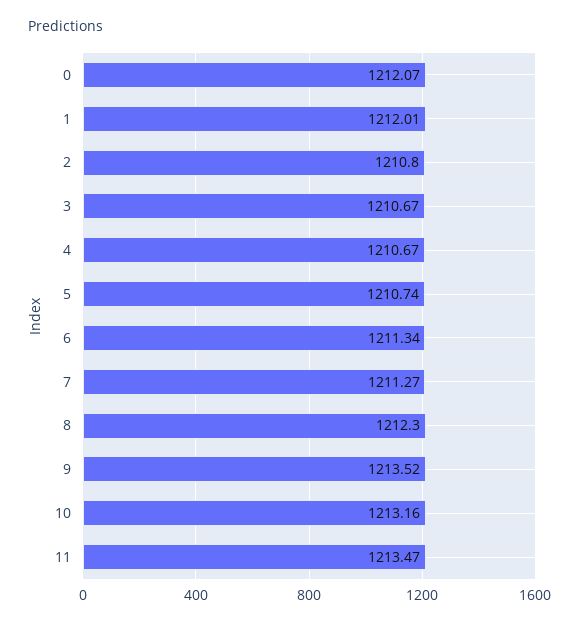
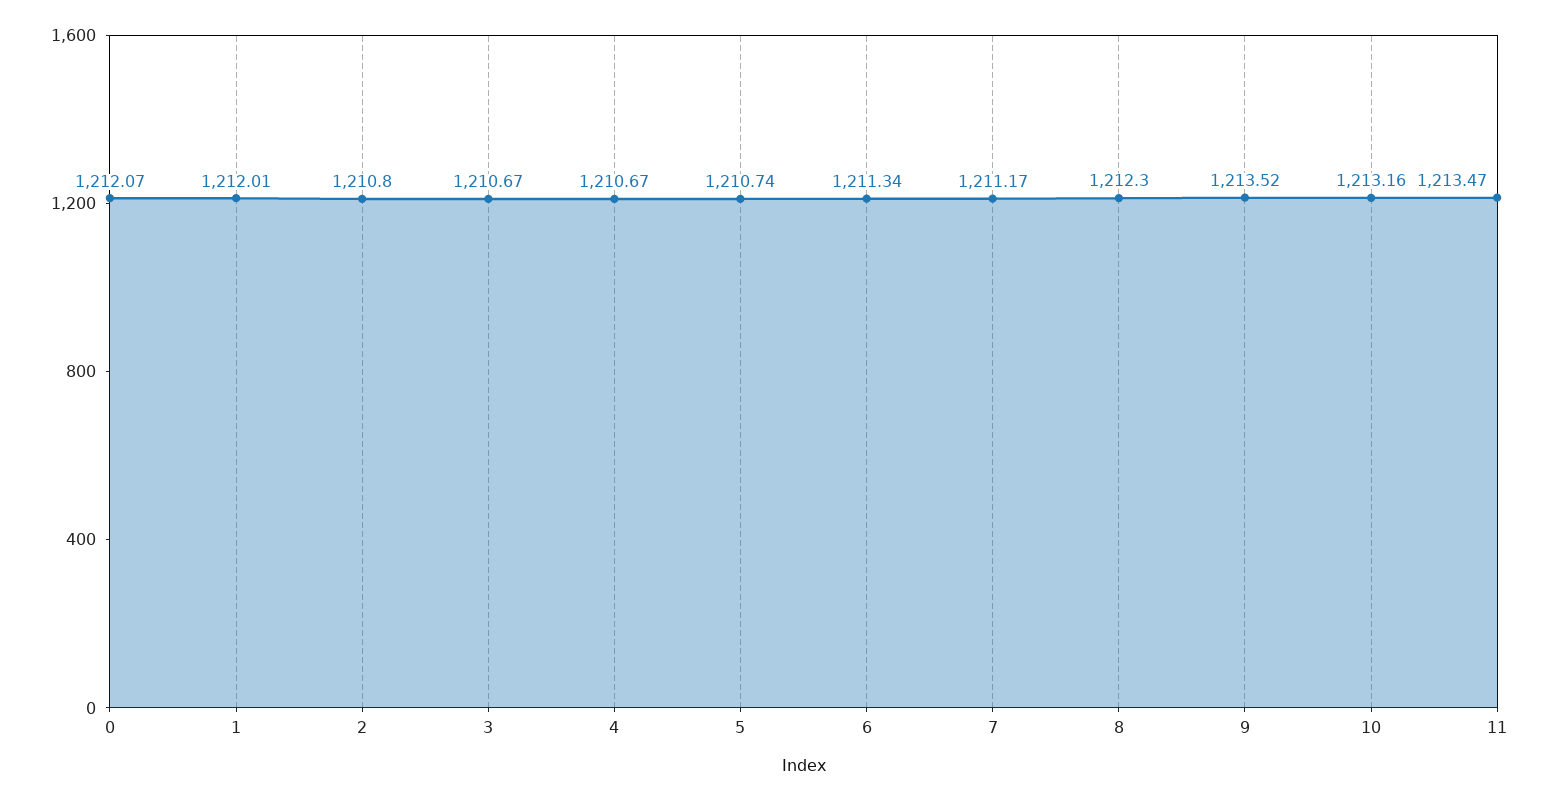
  {
    "0": 1212.07,
    "1": 1212.01,
    "2": 1210.8,
    "3": 1210.67,
    "4": 1210.67,
    "5": 1210.74,
    "6": 1211.34,
-   "7": 1211.27,
+   "7": 1211.17,
    "8": 1212.3,
    "9": 1213.52,
    "10": 1213.16,
    "11": 1213.47
  }

